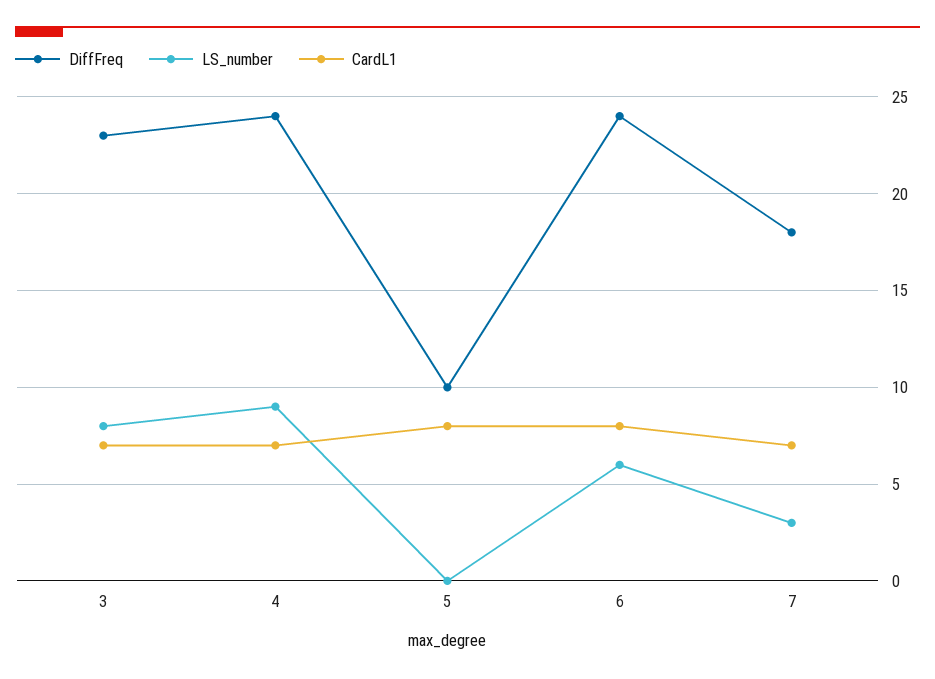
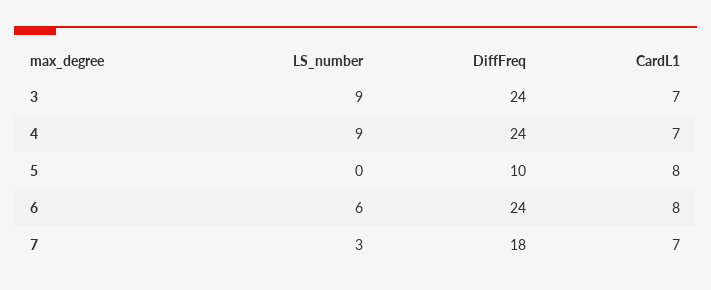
  {
    "DiffFreq": {
-     "3": 23,
+     "3": 24,
      "4": 24,
      "5": 10,
      "6": 24,
      "7": 18
    },
    "LS_number": {
-     "3": 8,
+     "3": 9,
      "4": 9,
      "5": 0,
      "6": 6,
      "7": 3
    },
    "CardL1": {
      "3": 7,
      "4": 7,
      "5": 8,
      "6": 8,
      "7": 7
    }
  }

